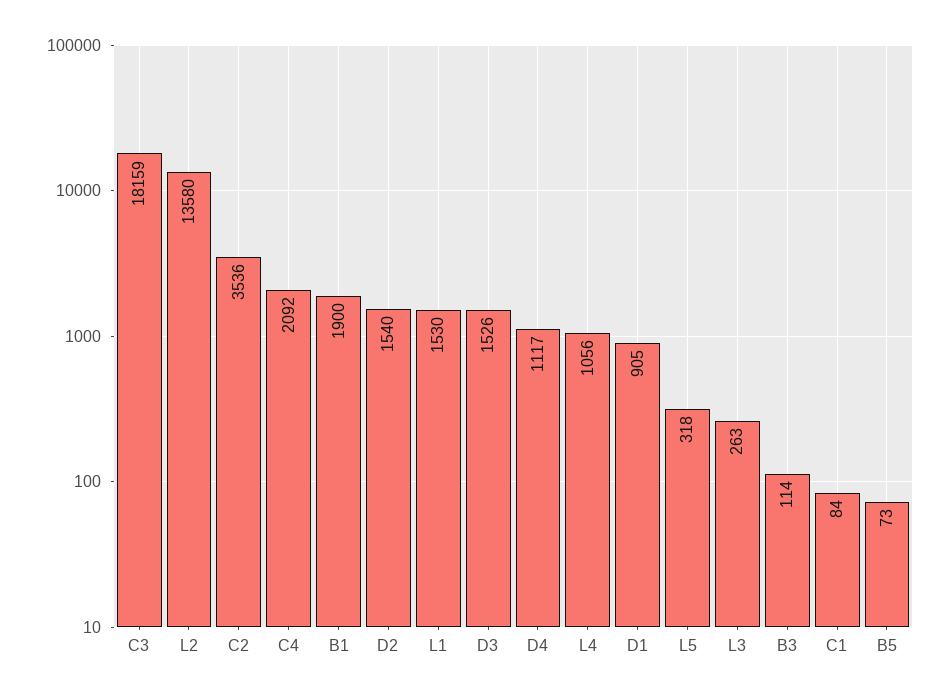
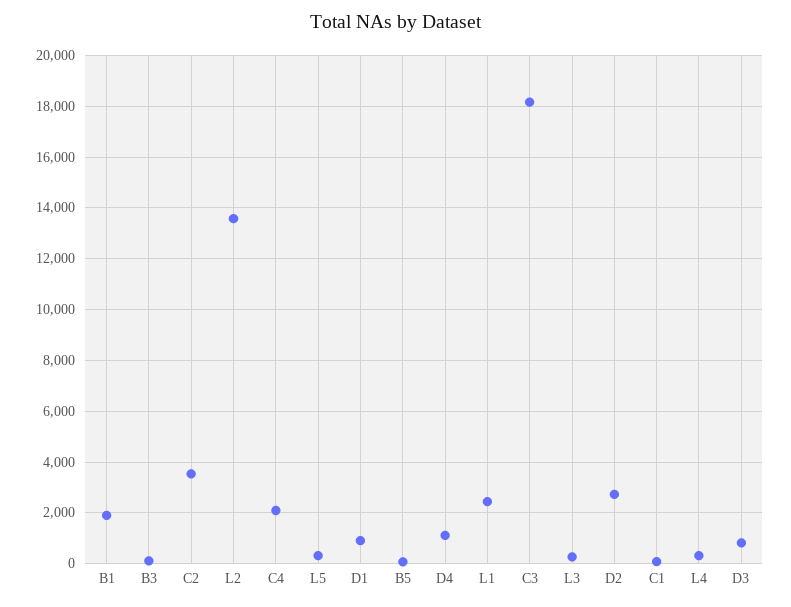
  {
    "C3": 18159,
    "L2": 13580,
    "C2": 3536,
    "C4": 2092,
    "B1": 1900,
-   "D2": 1540,
+   "D2": 2750,
-   "L1": 1530,
+   "L1": 2500,
-   "D3": 1526,
+   "D3": 750,
    "D4": 1117,
-   "L4": 1056,
+   "L4": 250,
    "D1": 905,
    "L5": 318,
    "L3": 263,
    "B3": 114,
    "C1": 84,
    "B5": 73
  }

